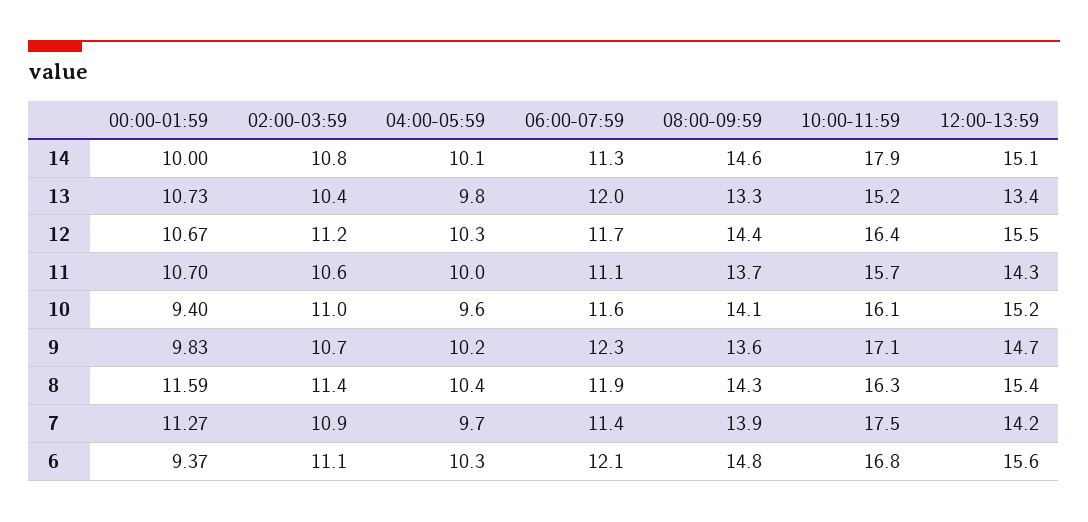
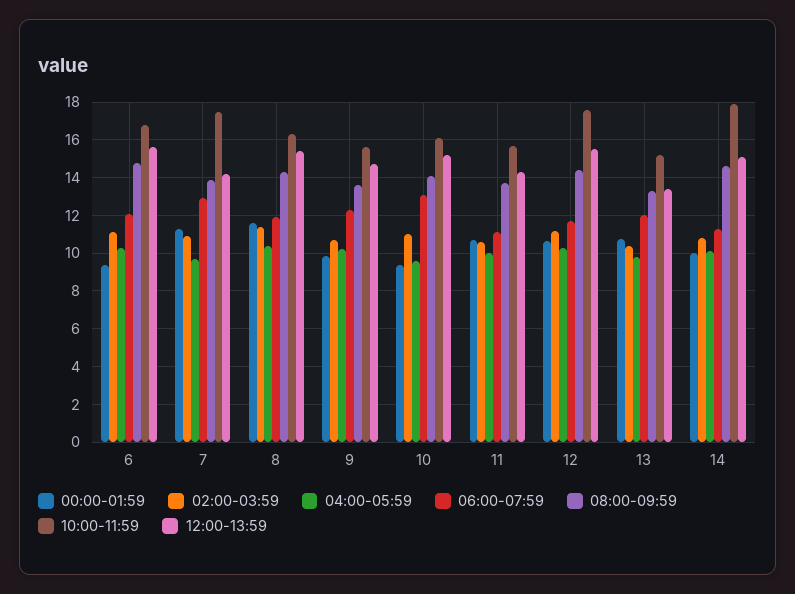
  {
    "00:00-01:59": {
      "14": 10,
      "13": 10.73,
      "12": 10.67,
      "11": 10.7,
      "10": 9.4,
      "9": 9.83,
      "8": 11.59,
      "7": 11.27,
      "6": 9.37
    },
    "02:00-03:59": {
      "14": 10.8,
      "13": 10.4,
      "12": 11.2,
      "11": 10.6,
      "10": 11,
      "9": 10.7,
      "8": 11.4,
      "7": 10.9,
      "6": 11.1
    },
    "04:00-05:59": {
      "14": 10.1,
      "13": 9.8,
      "12": 10.3,
      "11": 10,
      "10": 9.6,
      "9": 10.2,
      "8": 10.4,
      "7": 9.7,
      "6": 10.3
    },
    "06:00-07:59": {
      "14": 11.3,
      "13": 12,
      "12": 11.7,
      "11": 11.1,
-     "10": 11.6,
+     "10": 13,
      "9": 12.3,
      "8": 11.9,
-     "7": 11.4,
+     "7": 13,
      "6": 12.1
    },
    "08:00-09:59": {
      "14": 14.6,
      "13": 13.3,
      "12": 14.4,
      "11": 13.7,
      "10": 14.1,
      "9": 13.6,
      "8": 14.3,
      "7": 13.9,
      "6": 14.8
    },
    "10:00-11:59": {
      "14": 17.9,
      "13": 15.2,
-     "12": 16.4,
+     "12": 17.5,
      "11": 15.7,
      "10": 16.1,
-     "9": 17.1,
+     "9": 15.5,
      "8": 16.3,
      "7": 17.5,
      "6": 16.8
    },
    "12:00-13:59": {
      "14": 15.1,
      "13": 13.4,
      "12": 15.5,
      "11": 14.3,
      "10": 15.2,
      "9": 14.7,
      "8": 15.4,
      "7": 14.2,
      "6": 15.6
    }
  }

